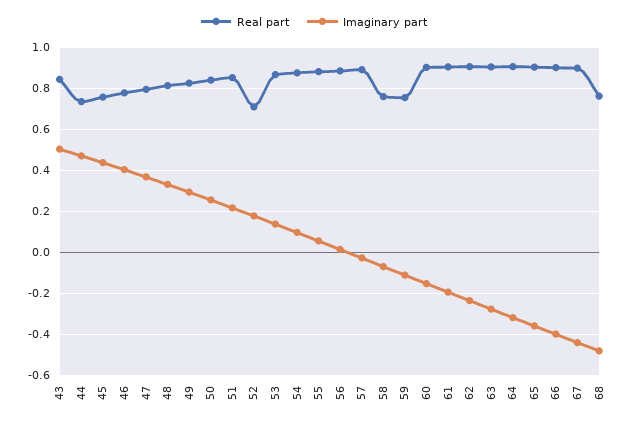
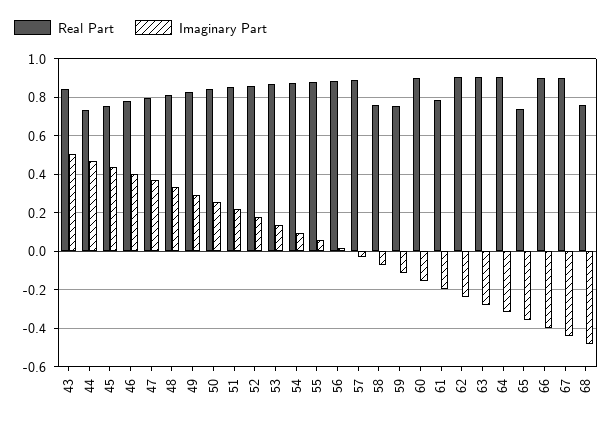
  {
    "Real part": {
      "43": 0.85,
      "44": 0.75,
      "45": 0.75,
      "46": 0.8,
      "47": 0.8,
      "48": 0.8,
      "49": 0.85,
      "50": 0.85,
      "51": 0.85,
-     "52": 0.7,
+     "52": 0.85,
      "53": 0.85,
      "54": 0.9,
      "55": 0.9,
      "56": 0.9,
      "57": 0.9,
      "58": 0.75,
      "59": 0.75,
      "60": 0.9,
-     "61": 0.9,
+     "61": 0.8,
      "62": 0.9,
      "63": 0.9,
      "64": 0.9,
-     "65": 0.9,
+     "65": 0.75,
      "66": 0.9,
      "67": 0.9,
      "68": 0.75
    },
    "Imaginary part": {
      "43": 0.5,
      "44": 0.45,
      "45": 0.45,
      "46": 0.4,
      "47": 0.35,
      "48": 0.35,
      "49": 0.3,
      "50": 0.25,
      "51": 0.2,
      "52": 0.2,
      "53": 0.15,
      "54": 0.1,
      "55": 0.05,
      "56": 0,
      "57": -0.05,
      "58": -0.05,
      "59": -0.1,
      "60": -0.15,
      "61": -0.2,
      "62": -0.25,
      "63": -0.3,
      "64": -0.3,
      "65": -0.35,
      "66": -0.4,
      "67": -0.45,
      "68": -0.5
    }
  }

